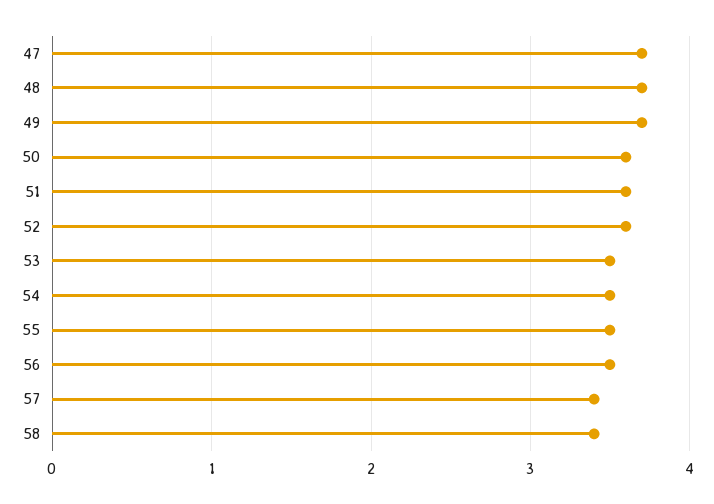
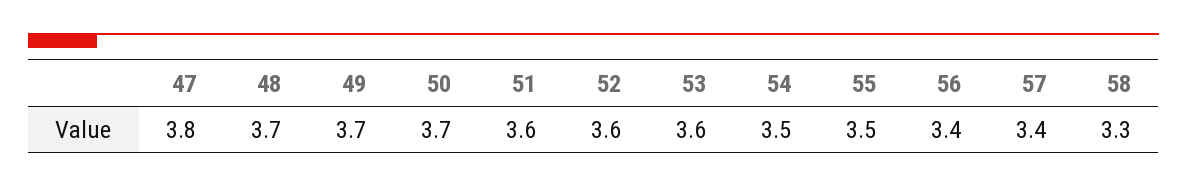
  {
-   "47": 3.7,
+   "47": 3.8,
    "48": 3.7,
    "49": 3.7,
-   "50": 3.6,
+   "50": 3.7,
    "51": 3.6,
    "52": 3.6,
-   "53": 3.5,
+   "53": 3.6,
    "54": 3.5,
    "55": 3.5,
-   "56": 3.5,
+   "56": 3.4,
    "57": 3.4,
-   "58": 3.4
+   "58": 3.3
  }

